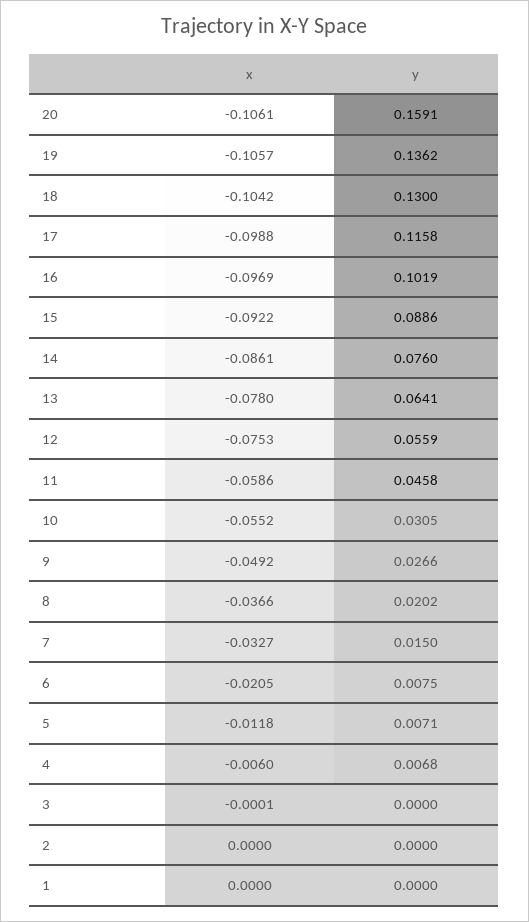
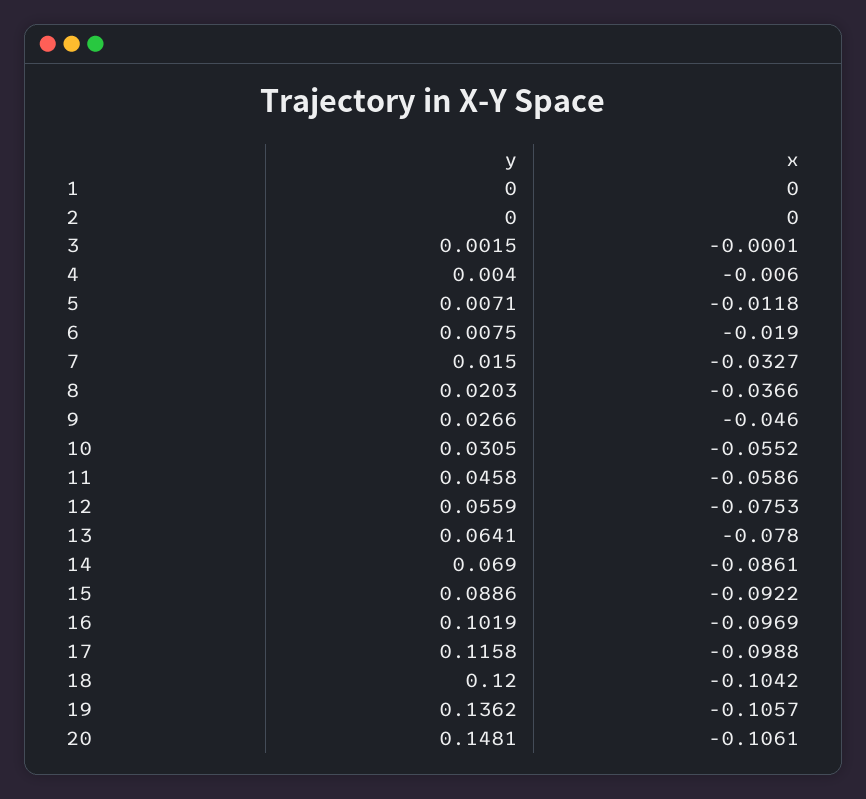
  {
    "x": {
      "20": -0.1061,
      "19": -0.1057,
      "18": -0.1042,
      "17": -0.0988,
      "16": -0.0969,
      "15": -0.0922,
      "14": -0.0861,
      "13": -0.078,
      "12": -0.0753,
      "11": -0.0586,
      "10": -0.0552,
-     "9": -0.0492,
+     "9": -0.046,
      "8": -0.0366,
      "7": -0.0327,
-     "6": -0.0205,
+     "6": -0.019,
      "5": -0.0118,
      "4": -0.006,
      "3": -0.0001,
      "2": 0,
      "1": 0
    },
    "y": {
-     "20": 0.1591,
+     "20": 0.1481,
      "19": 0.1362,
-     "18": 0.13,
+     "18": 0.12,
      "17": 0.1158,
      "16": 0.1019,
      "15": 0.0886,
-     "14": 0.076,
+     "14": 0.069,
      "13": 0.0641,
      "12": 0.0559,
      "11": 0.0458,
      "10": 0.0305,
      "9": 0.0266,
-     "8": 0.0202,
+     "8": 0.0203,
      "7": 0.015,
      "6": 0.0075,
      "5": 0.0071,
-     "4": 0.0068,
+     "4": 0.004,
-     "3": 0,
+     "3": 0.0015,
      "2": 0,
      "1": 0
    }
  }

